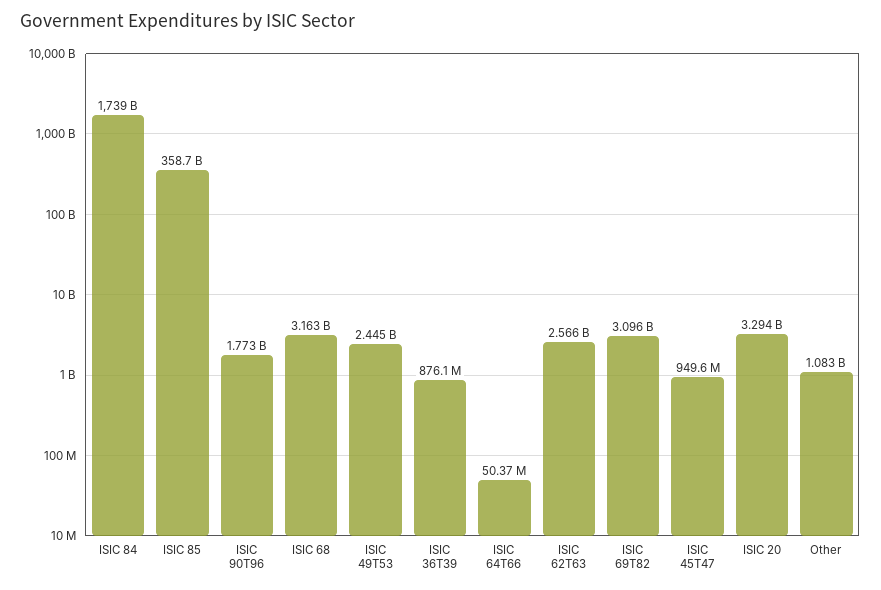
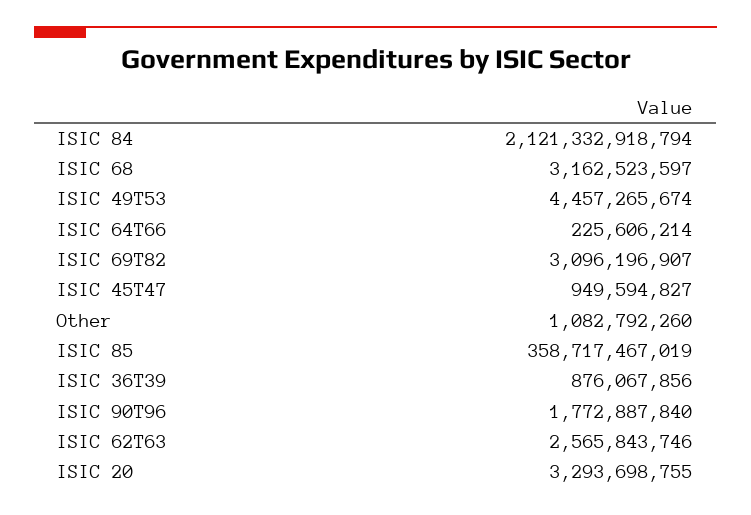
  {
-   "ISIC 84": 1739000000000,
+   "ISIC 84": 2121332918794,
    "ISIC 85": 358717467019,
    "ISIC 90T96": 1772887840,
    "ISIC 68": 3162523597,
-   "ISIC 49T53": 2445000000,
+   "ISIC 49T53": 4457265674,
    "ISIC 36T39": 876067856,
-   "ISIC 64T66": 50370000,
+   "ISIC 64T66": 225606214,
    "ISIC 62T63": 2565843746,
    "ISIC 69T82": 3096196907,
    "ISIC 45T47": 949594827,
    "ISIC 20": 3293698755,
    "Other": 1082792260
  }

